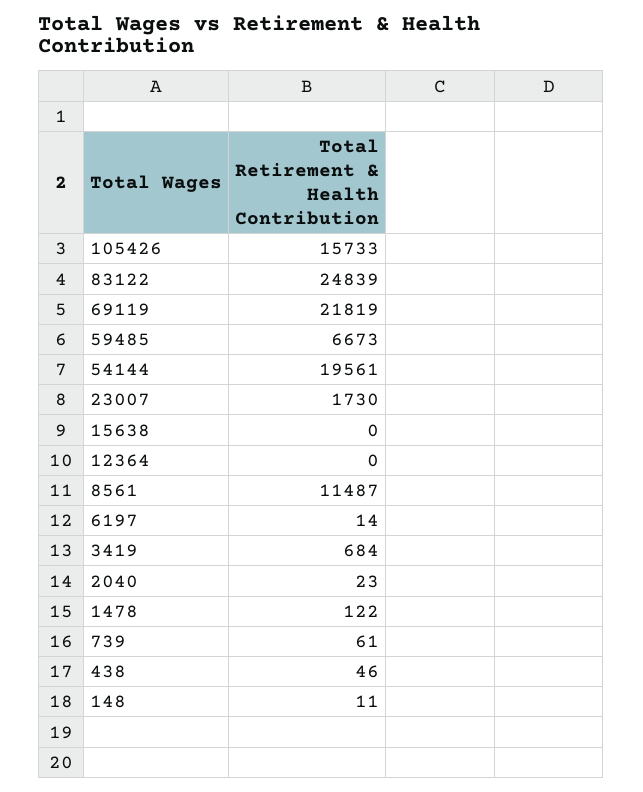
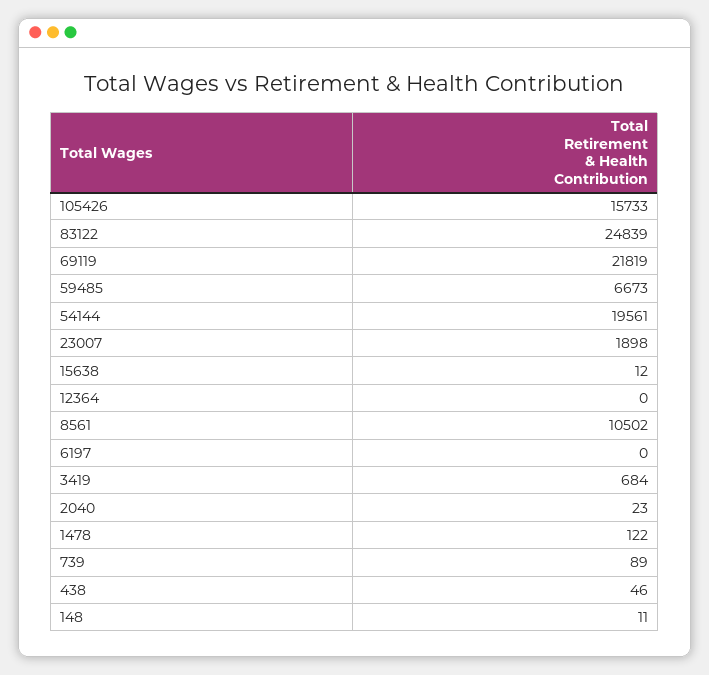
  {
    "105426": 15733,
    "83122": 24839,
    "69119": 21819,
    "59485": 6673,
    "54144": 19561,
-   "23007": 1730,
+   "23007": 1898,
-   "15638": 0,
+   "15638": 12,
    "12364": 0,
-   "8561": 11487,
+   "8561": 10502,
-   "6197": 14,
+   "6197": 0,
    "3419": 684,
    "2040": 23,
    "1478": 122,
-   "739": 61,
+   "739": 89,
    "438": 46,
    "148": 11
  }

